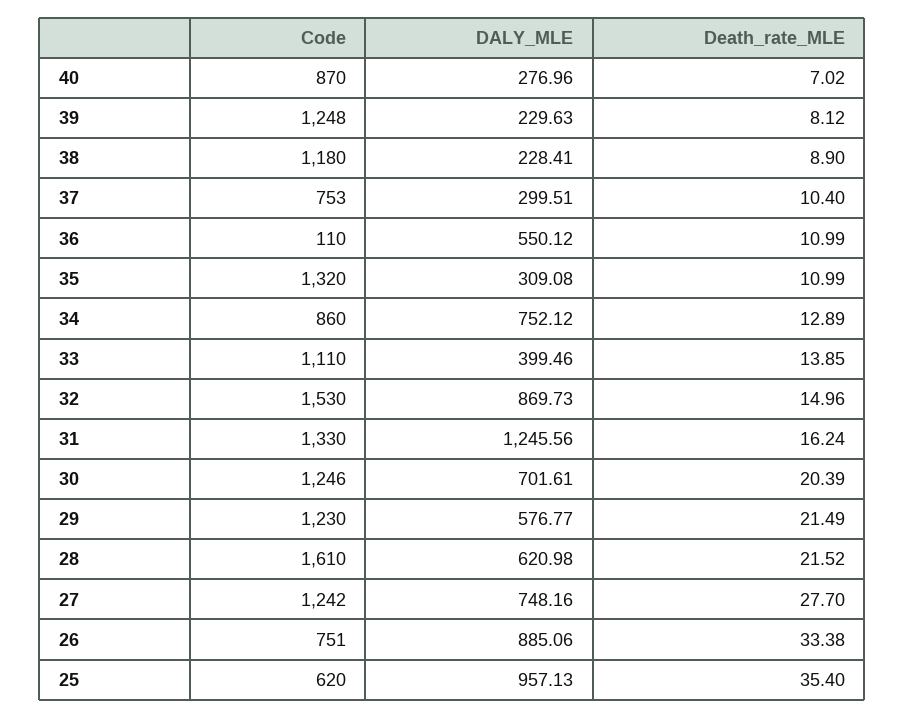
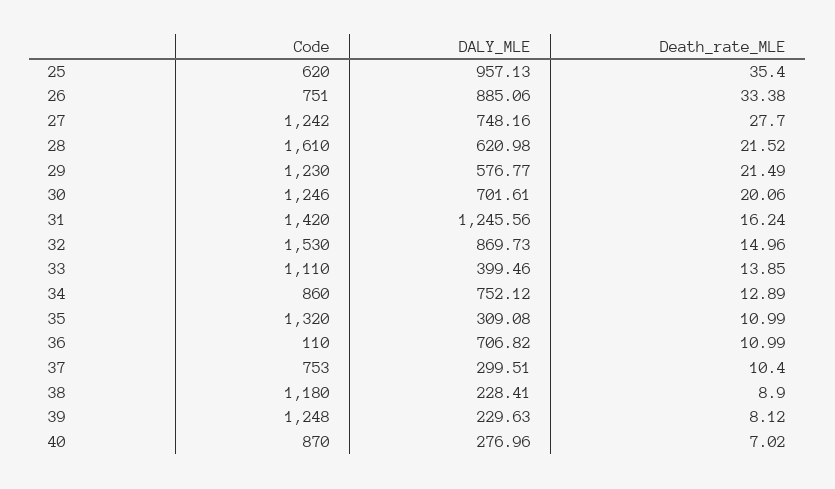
  {
    "Code": {
      "40": 870,
      "39": 1248,
      "38": 1180,
      "37": 753,
      "36": 110,
      "35": 1320,
      "34": 860,
      "33": 1110,
      "32": 1530,
-     "31": 1330,
+     "31": 1420,
      "30": 1246,
      "29": 1230,
      "28": 1610,
      "27": 1242,
      "26": 751,
      "25": 620
    },
    "DALY_MLE": {
      "40": 276.96,
      "39": 229.63,
      "38": 228.41,
      "37": 299.51,
-     "36": 550.12,
+     "36": 706.82,
      "35": 309.08,
      "34": 752.12,
      "33": 399.46,
      "32": 869.73,
      "31": 1245.56,
      "30": 701.61,
      "29": 576.77,
      "28": 620.98,
      "27": 748.16,
      "26": 885.06,
      "25": 957.13
    },
    "Death_rate_MLE": {
      "40": 7.02,
      "39": 8.12,
      "38": 8.9,
      "37": 10.4,
      "36": 10.99,
      "35": 10.99,
      "34": 12.89,
      "33": 13.85,
      "32": 14.96,
      "31": 16.24,
-     "30": 20.39,
+     "30": 20.06,
      "29": 21.49,
      "28": 21.52,
      "27": 27.7,
      "26": 33.38,
      "25": 35.4
    }
  }

